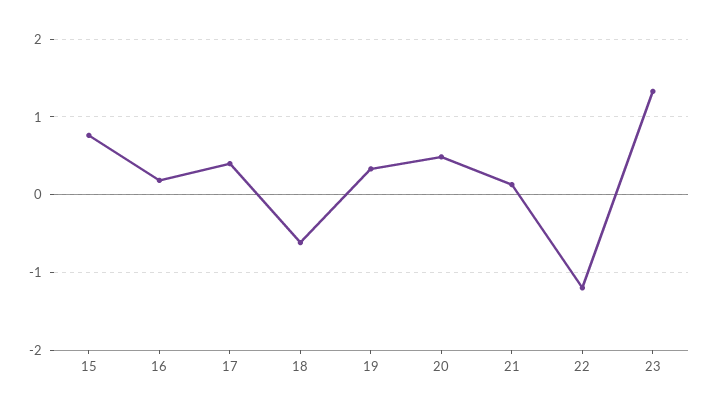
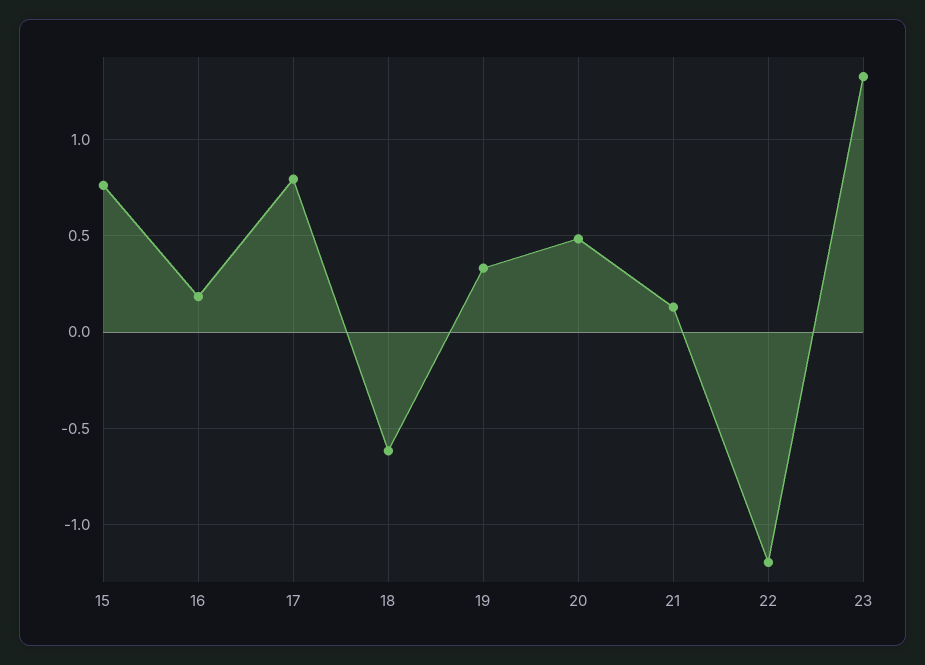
  {
    "15": 0.75,
    "16": 0.2,
-   "17": 0.4,
+   "17": 0.8,
    "18": -0.6,
    "19": 0.35,
    "20": 0.5,
    "21": 0.15,
    "22": -1.2,
    "23": 1.35
  }

